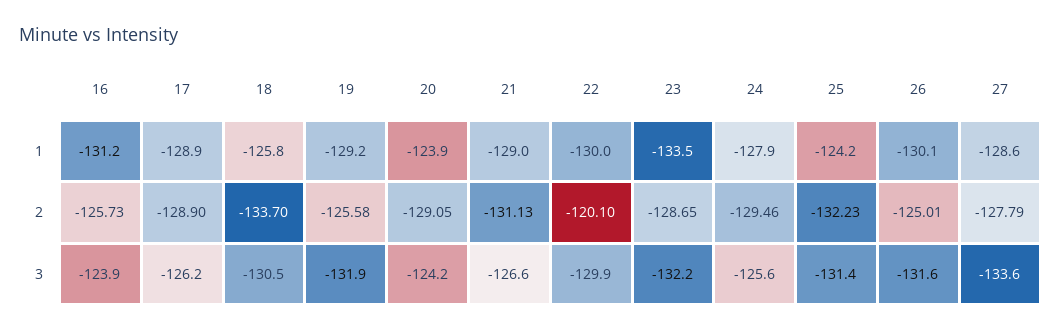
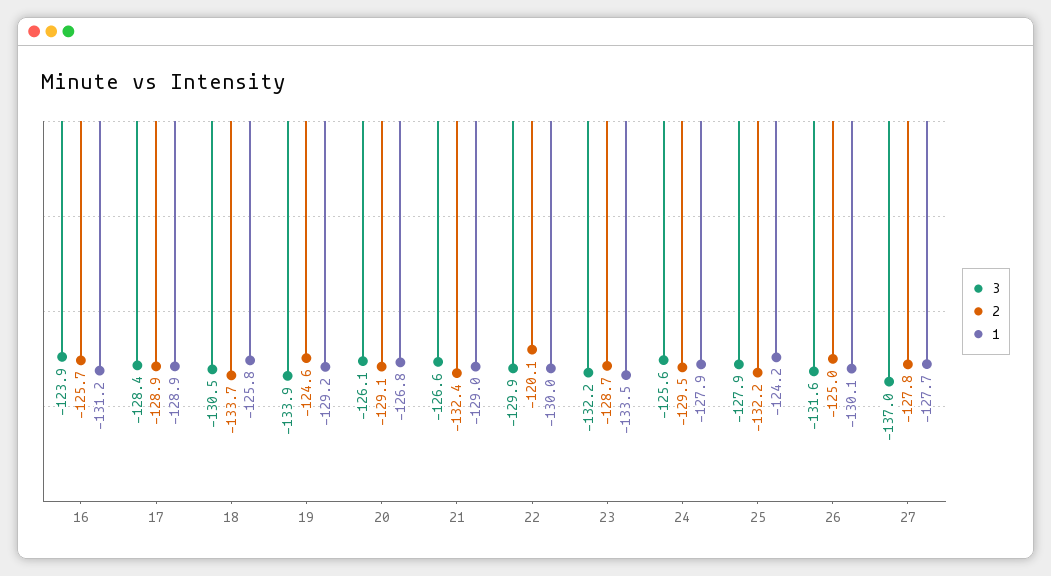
  {
    "1": {
      "16": -131.2,
      "17": -128.9,
      "18": -125.8,
      "19": -129.2,
-     "20": -123.9,
+     "20": -126.8,
      "21": -129,
      "22": -130,
      "23": -133.5,
      "24": -127.9,
      "25": -124.2,
      "26": -130.1,
-     "27": -128.6
+     "27": -127.7
    },
    "2": {
      "16": -125.73,
      "17": -128.9,
      "18": -133.7,
-     "19": -125.58,
+     "19": -124.6,
      "20": -129.05,
-     "21": -131.13,
+     "21": -132.4,
      "22": -120.1,
      "23": -128.65,
      "24": -129.46,
      "25": -132.23,
      "26": -125.01,
      "27": -127.79
    },
    "3": {
      "16": -123.9,
-     "17": -126.2,
+     "17": -128.4,
      "18": -130.5,
-     "19": -131.9,
+     "19": -133.9,
-     "20": -124.2,
+     "20": -126.1,
      "21": -126.6,
      "22": -129.9,
      "23": -132.2,
      "24": -125.6,
-     "25": -131.4,
+     "25": -127.9,
      "26": -131.6,
-     "27": -133.6
+     "27": -137
    }
  }

